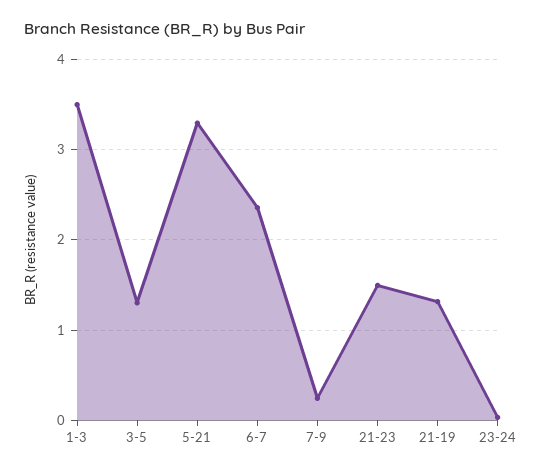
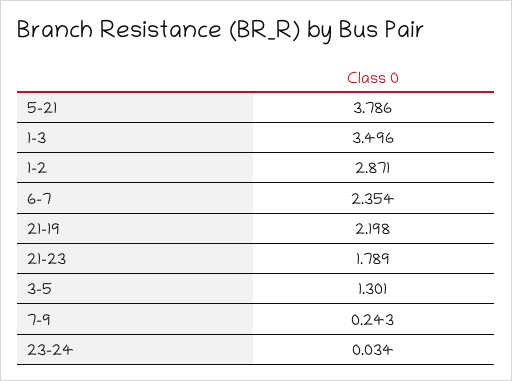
  {
    "1-3": 3.496,
    "3-5": 1.301,
-   "5-21": 3.3,
+   "5-21": 3.786,
    "6-7": 2.354,
    "7-9": 0.243,
-   "21-23": 1.5,
+   "21-23": 1.789,
-   "21-19": 1.3,
+   "21-19": 2.198,
-   "23-24": 0.034
+   "23-24": 0.034,
+   "1-2": 2.871
  }

